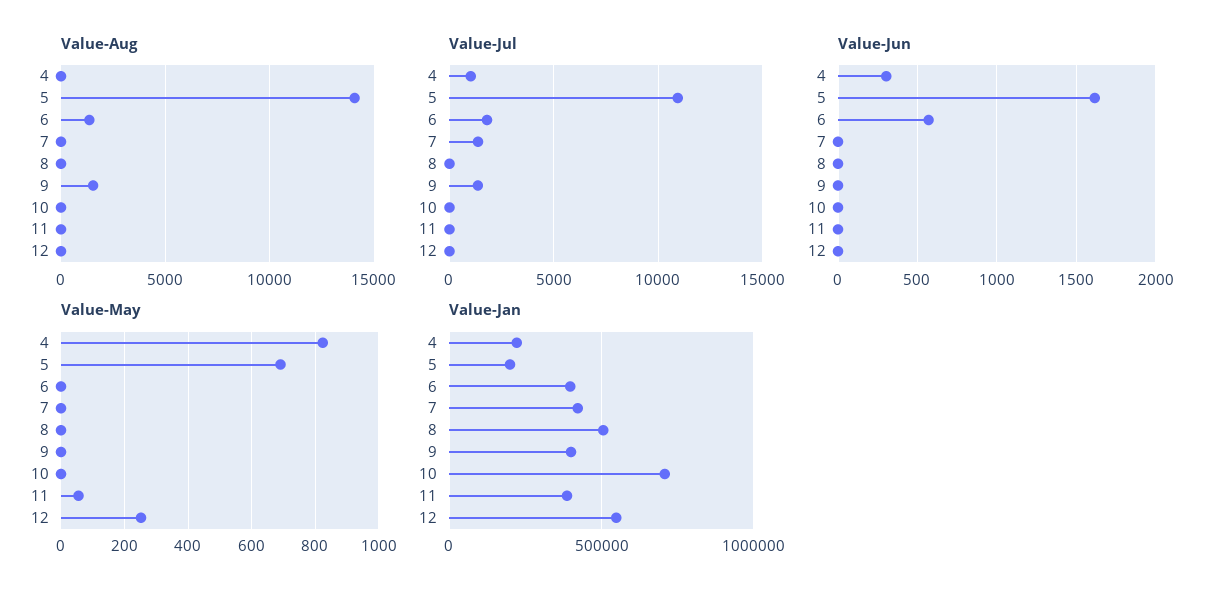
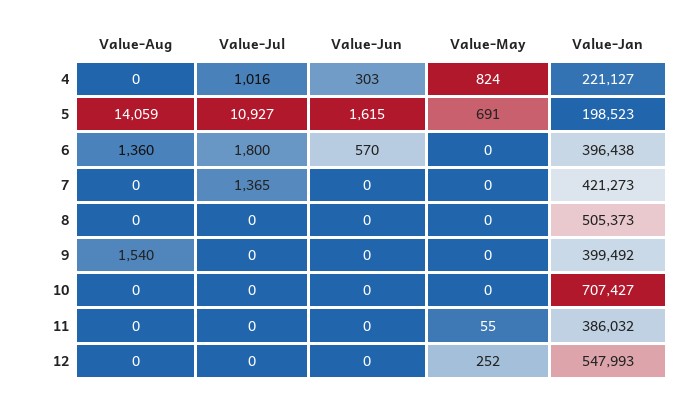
  {
    "Value-Aug": {
      "4": 0,
      "5": 14059,
      "6": 1360,
      "7": 0,
      "8": 0,
      "9": 1540,
      "10": 0,
      "11": 0,
      "12": 0
    },
    "Value-Jul": {
      "4": 1016,
      "5": 10927,
      "6": 1800,
      "7": 1365,
      "8": 0,
-     "9": 1500,
+     "9": 0,
      "10": 0,
      "11": 0,
      "12": 0
    },
    "Value-Jun": {
      "4": 303,
      "5": 1615,
      "6": 570,
      "7": 0,
      "8": 0,
      "9": 0,
      "10": 0,
      "11": 0,
      "12": 0
    },
    "Value-May": {
      "4": 824,
      "5": 691,
      "6": 0,
      "7": 0,
      "8": 0,
      "9": 0,
      "10": 0,
      "11": 55,
      "12": 252
    },
    "Value-Jan": {
      "4": 221127,
      "5": 198523,
      "6": 396438,
      "7": 421273,
      "8": 505373,
      "9": 399492,
      "10": 707427,
      "11": 386032,
      "12": 547993
    }
  }

